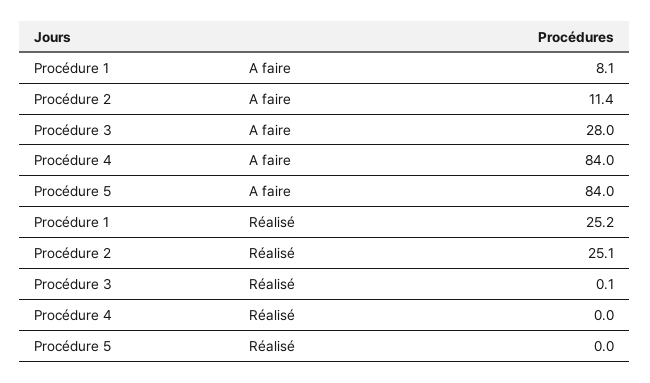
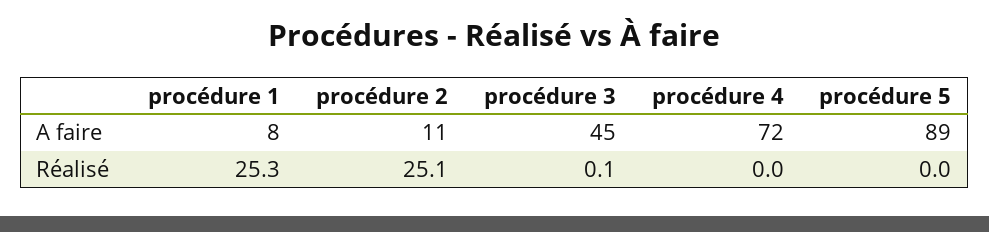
  {
    "Procédure 1": {
      "A faire": 8.1,
-     "Réalisé": 25.2
+     "Réalisé": 25.3
    },
    "Procédure 2": {
      "A faire": 11.4,
      "Réalisé": 25.1
    },
    "Procédure 3": {
-     "A faire": 28,
+     "A faire": 45,
      "Réalisé": 0.1
    },
    "Procédure 4": {
-     "A faire": 84,
+     "A faire": 72,
      "Réalisé": 0
    },
    "Procédure 5": {
-     "A faire": 84,
+     "A faire": 89,
      "Réalisé": 0
    }
  }

